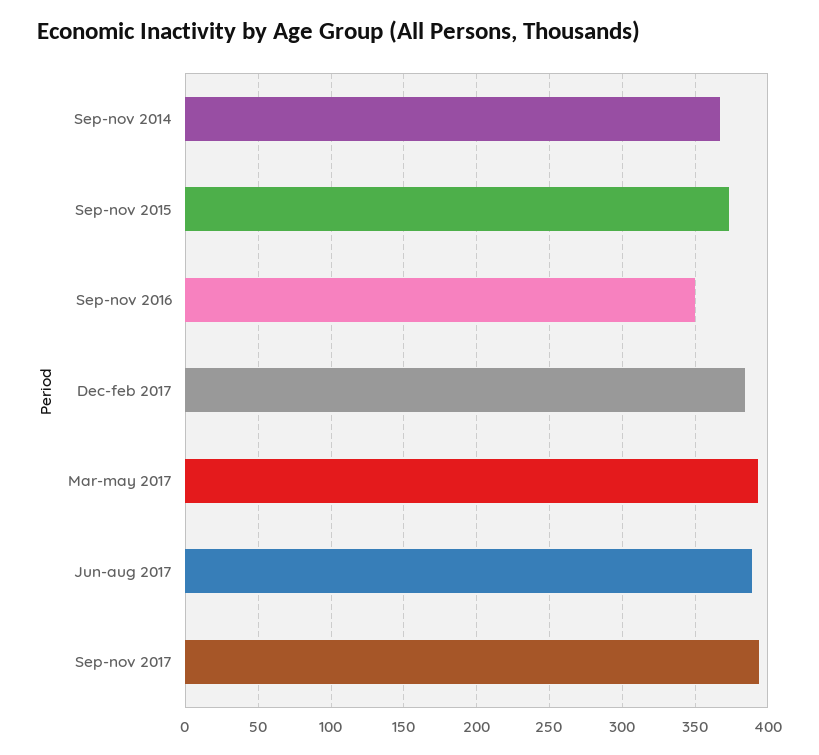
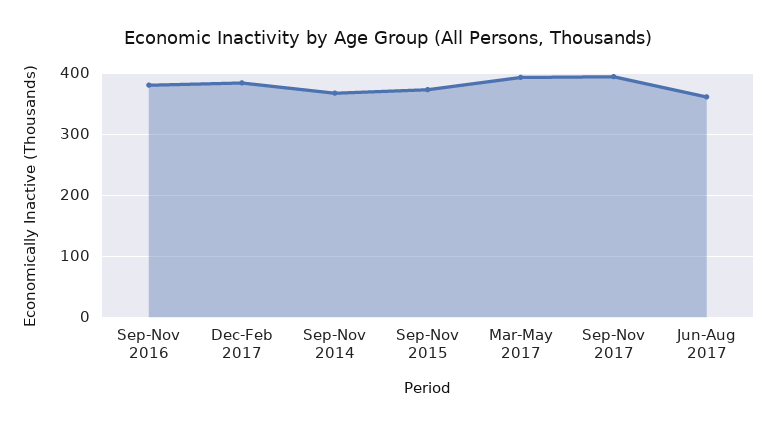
  {
    "Sep-nov 2014": 365,
    "Sep-nov 2015": 375,
-   "Sep-nov 2016": 350,
+   "Sep-nov 2016": 380,
    "Dec-feb 2017": 385,
    "Mar-may 2017": 395,
-   "Jun-aug 2017": 390,
+   "Jun-aug 2017": 360,
    "Sep-nov 2017": 395
  }

